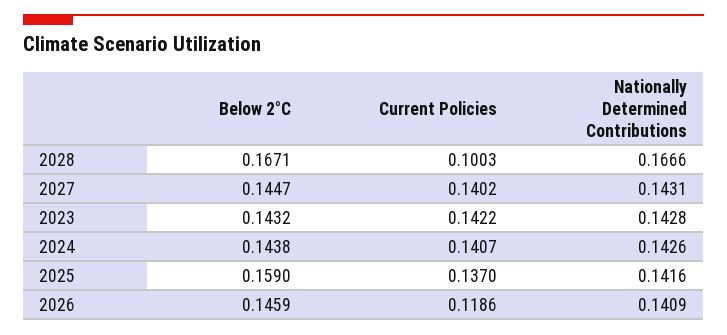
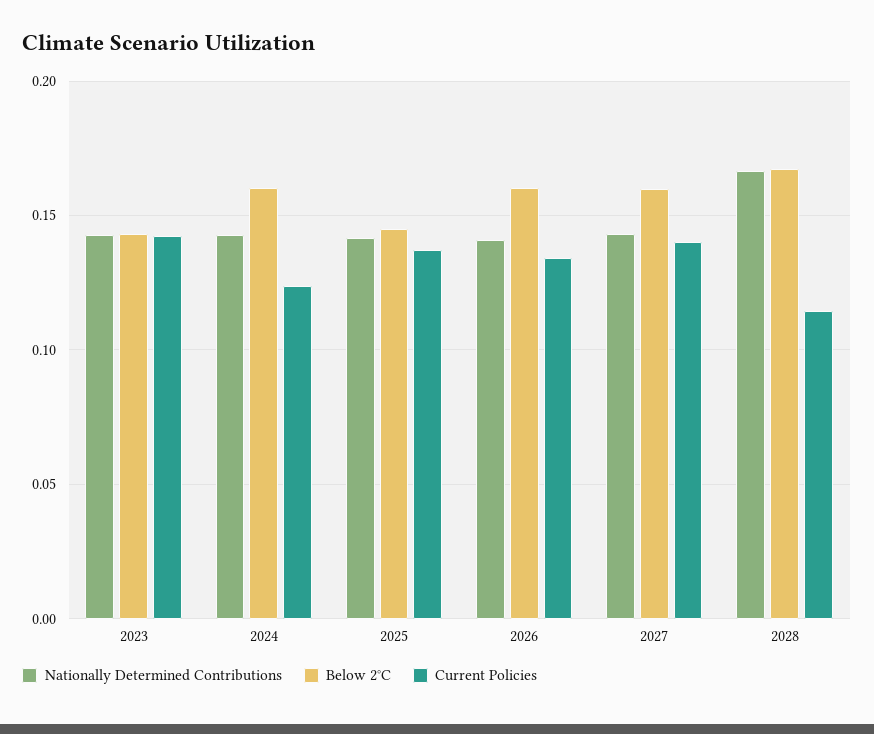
  {
    "Below 2°C": {
      "2028": 0.1671,
-     "2027": 0.1447,
+     "2027": 0.16,
      "2023": 0.1432,
-     "2024": 0.1438,
+     "2024": 0.16,
-     "2025": 0.159,
+     "2025": 0.145,
-     "2026": 0.1459
+     "2026": 0.16
    },
    "Current Policies": {
-     "2028": 0.1003,
+     "2028": 0.115,
      "2027": 0.1402,
      "2023": 0.1422,
-     "2024": 0.1407,
+     "2024": 0.125,
      "2025": 0.137,
-     "2026": 0.1186
+     "2026": 0.135
    },
    "Nationally Determined Contributions": {
      "2028": 0.1666,
      "2027": 0.1431,
      "2023": 0.1428,
      "2024": 0.1426,
      "2025": 0.1416,
      "2026": 0.1409
    }
  }

